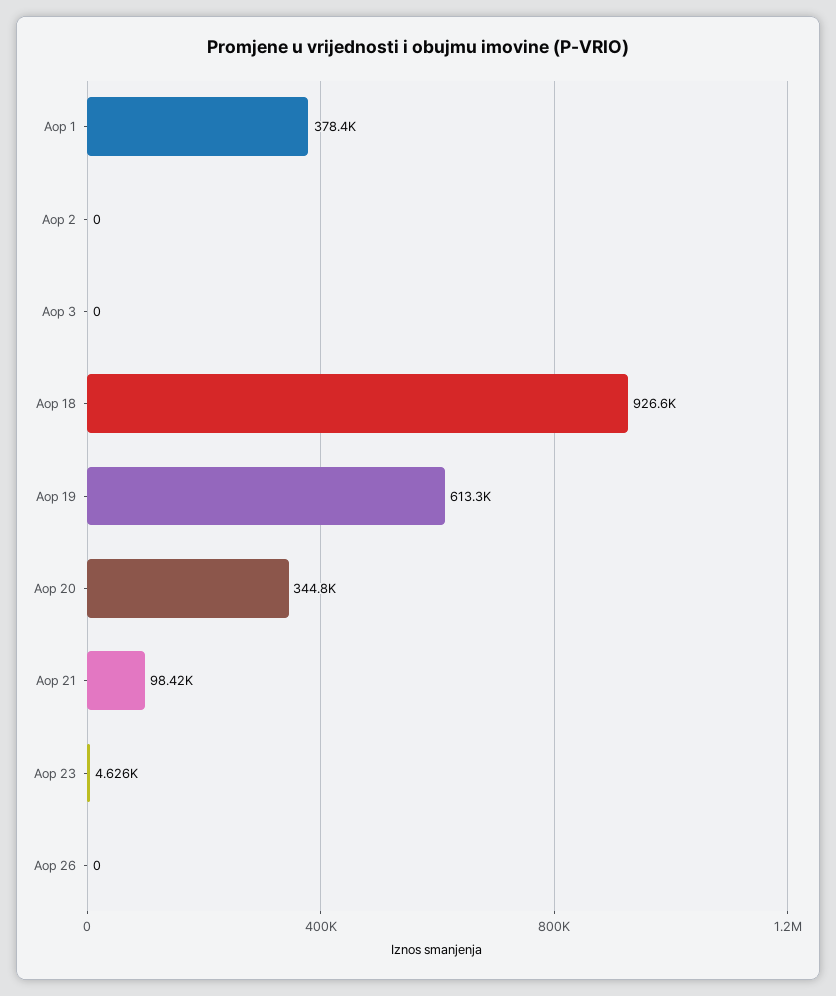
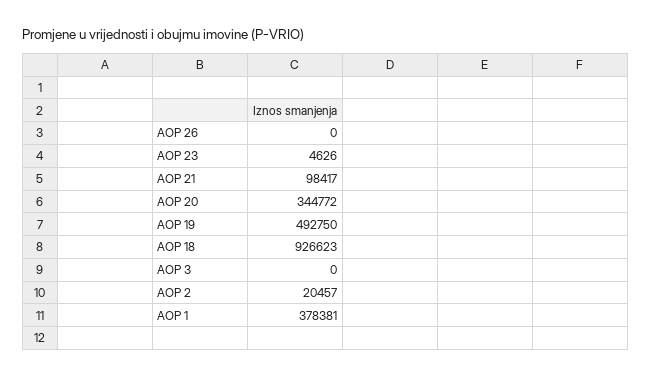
  {
    "Aop 1": 378381,
-   "Aop 2": 0,
+   "Aop 2": 20457,
    "Aop 3": 0,
    "Aop 18": 926623,
-   "Aop 19": 613300,
+   "Aop 19": 492750,
    "Aop 20": 344772,
    "Aop 21": 98417,
    "Aop 23": 4626,
    "Aop 26": 0
  }

